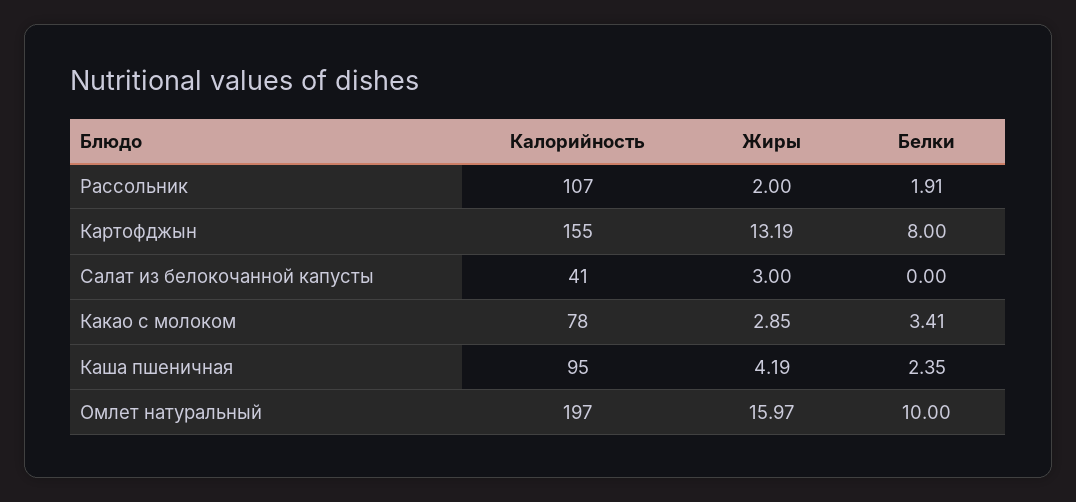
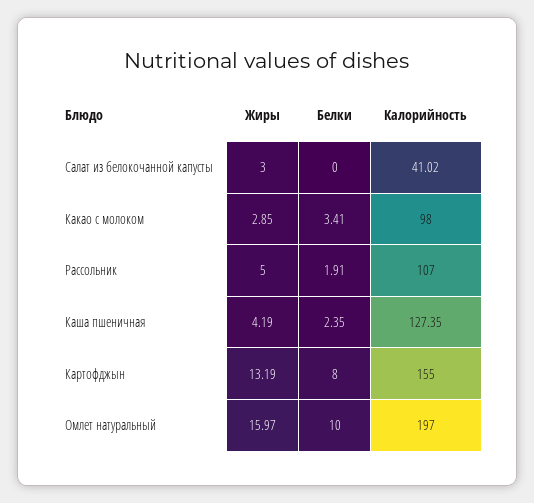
  {
    "Калорийность": {
      "Рассольник": 107,
      "Картофджын": 155,
-     "Салат из белокочанной капусты": 41,
+     "Салат из белокочанной капусты": 41.02,
-     "Какао с молоком": 78,
+     "Какао с молоком": 98,
-     "Каша пшеничная": 95,
+     "Каша пшеничная": 127.35,
      "Омлет натуральный": 197
    },
    "Жиры": {
-     "Рассольник": 2,
+     "Рассольник": 5,
      "Картофджын": 13.19,
      "Салат из белокочанной капусты": 3,
      "Какао с молоком": 2.85,
      "Каша пшеничная": 4.19,
      "Омлет натуральный": 15.97
    },
    "Белки": {
      "Рассольник": 1.91,
      "Картофджын": 8,
      "Салат из белокочанной капусты": 0,
      "Какао с молоком": 3.41,
      "Каша пшеничная": 2.35,
      "Омлет натуральный": 10
    }
  }

